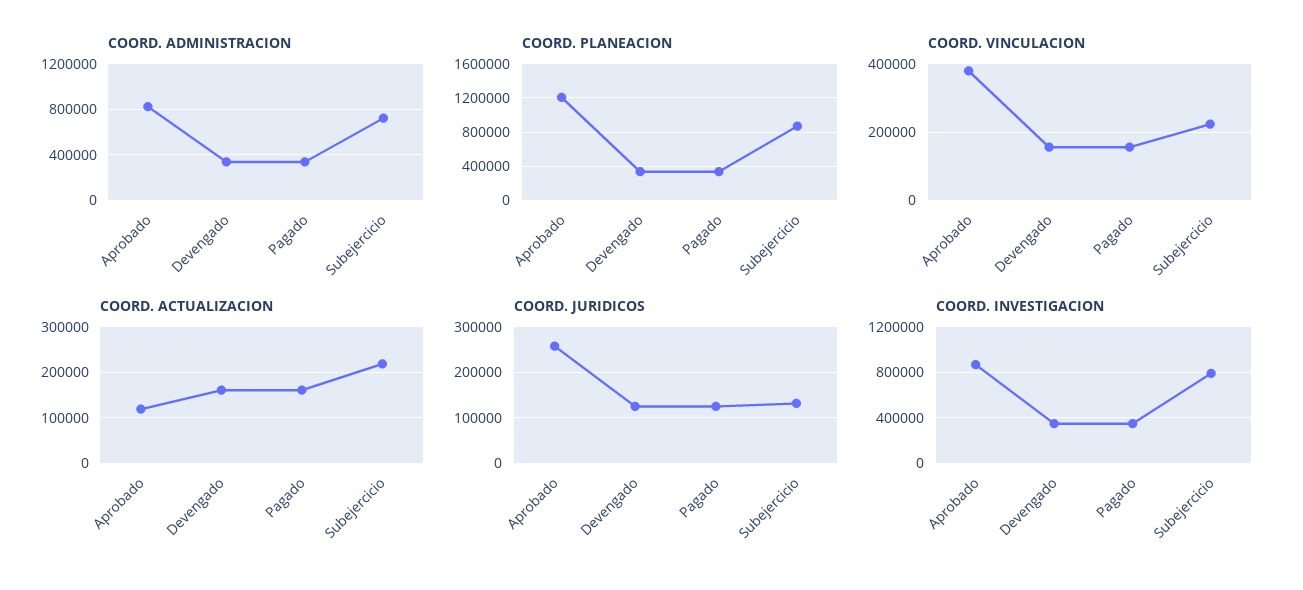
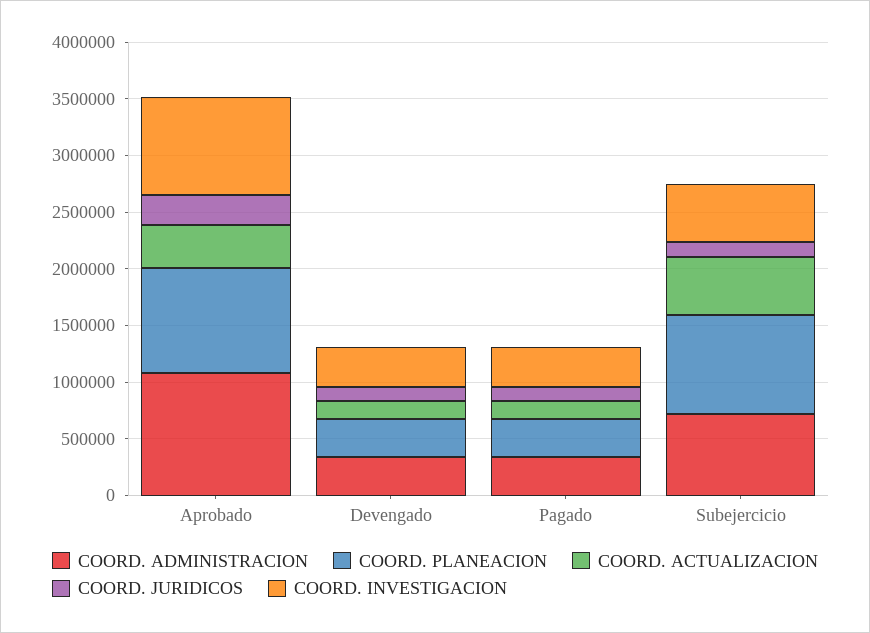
  {
    "COORD. ADMINISTRACION": {
-     "Aprobado": 800000,
+     "Aprobado": 1100000,
      "Devengado": 300000,
      "Pagado": 300000,
      "Subejercicio": 700000
    },
    "COORD. PLANEACION": {
-     "Aprobado": 1200000,
+     "Aprobado": 900000,
      "Devengado": 300000,
      "Pagado": 300000,
      "Subejercicio": 900000
    },
-   "COORD. VINCULACION": {
-     "Aprobado": 380000,
-     "Devengado": 160000,
-     "Pagado": 160000,
-     "Subejercicio": 220000
-   },
    "COORD. ACTUALIZACION": {
-     "Aprobado": 120000,
+     "Aprobado": 400000,
      "Devengado": 160000,
      "Pagado": 160000,
-     "Subejercicio": 220000
+     "Subejercicio": 500000
    },
    "COORD. JURIDICOS": {
      "Aprobado": 260000,
      "Devengado": 120000,
      "Pagado": 120000,
      "Subejercicio": 140000
    },
    "COORD. INVESTIGACION": {
      "Aprobado": 900000,
      "Devengado": 300000,
      "Pagado": 300000,
-     "Subejercicio": 800000
+     "Subejercicio": 500000
    }
  }

